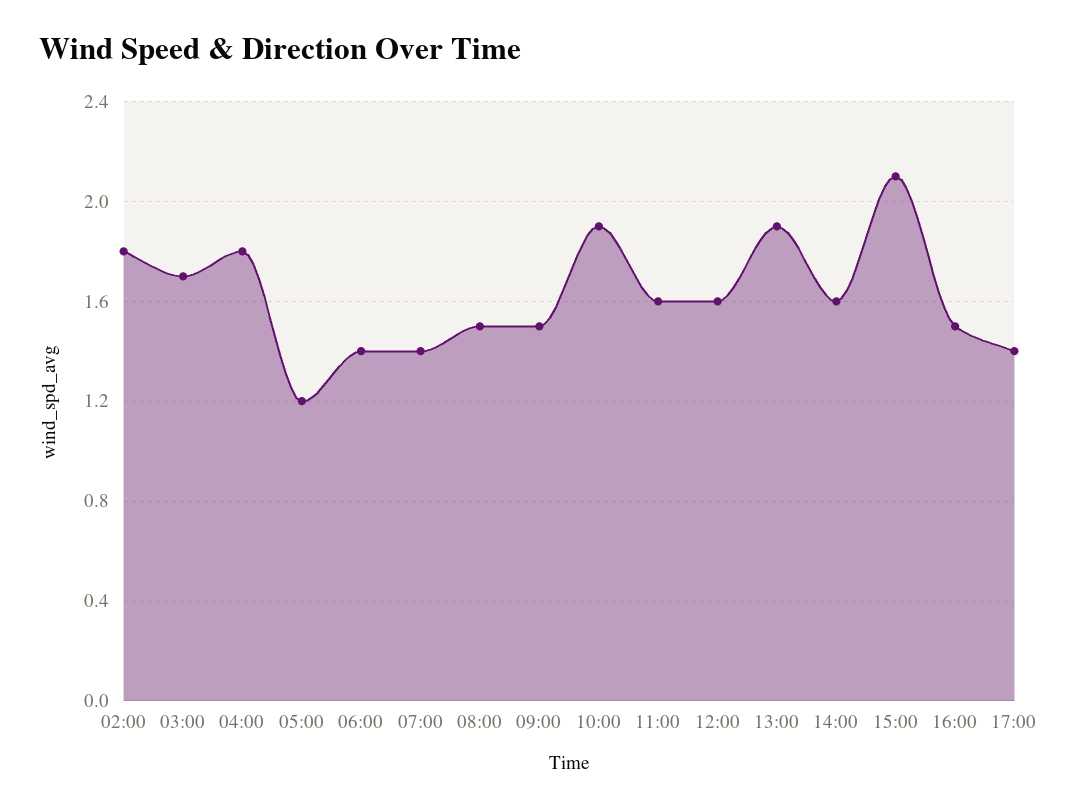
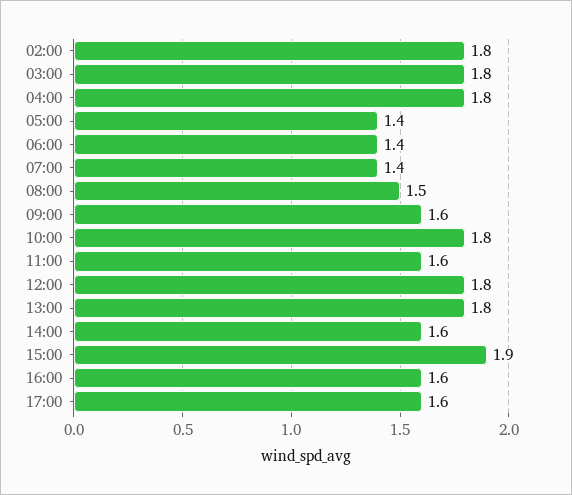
  {
    "02:00": 1.8,
-   "03:00": 1.7,
+   "03:00": 1.8,
    "04:00": 1.8,
-   "05:00": 1.2,
+   "05:00": 1.4,
    "06:00": 1.4,
    "07:00": 1.4,
    "08:00": 1.5,
-   "09:00": 1.5,
+   "09:00": 1.6,
-   "10:00": 1.9,
+   "10:00": 1.8,
    "11:00": 1.6,
-   "12:00": 1.6,
+   "12:00": 1.8,
-   "13:00": 1.9,
+   "13:00": 1.8,
    "14:00": 1.6,
-   "15:00": 2.1,
+   "15:00": 1.9,
-   "16:00": 1.5,
+   "16:00": 1.6,
-   "17:00": 1.4
+   "17:00": 1.6
  }

